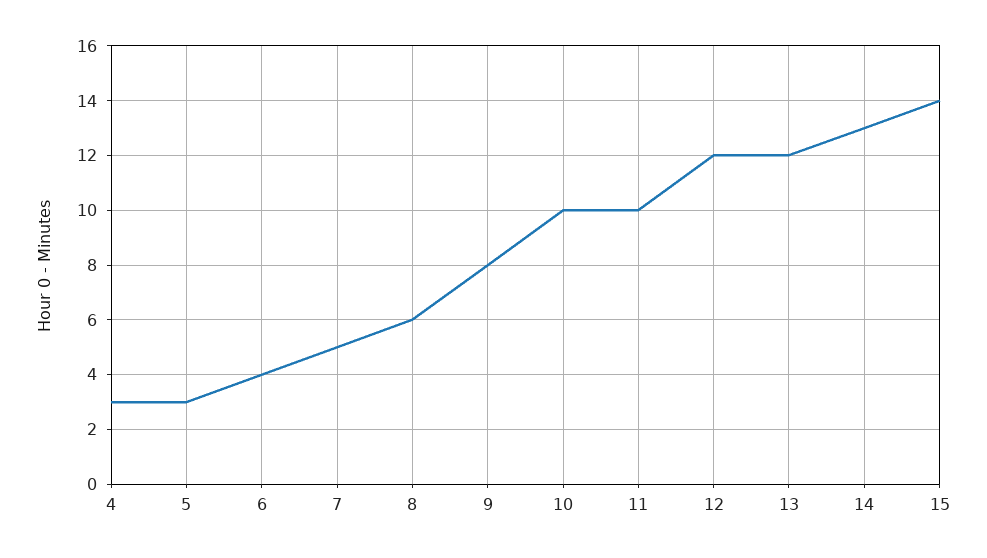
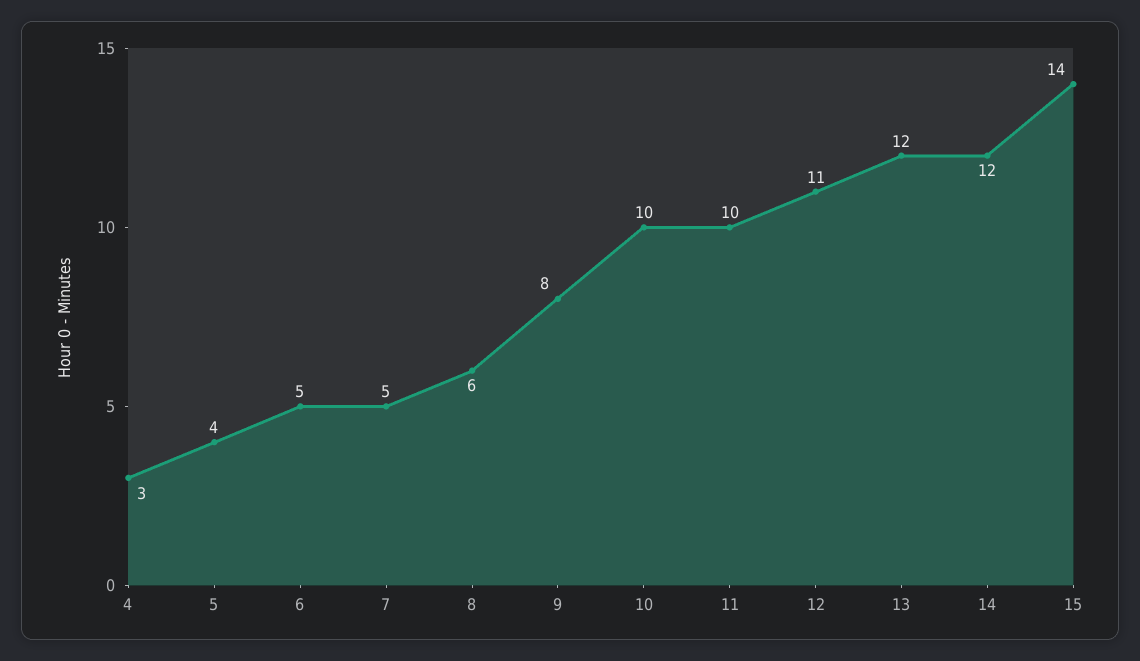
  {
    "4": 3,
-   "5": 3,
+   "5": 4,
-   "6": 4,
+   "6": 5,
    "7": 5,
    "8": 6,
    "9": 8,
    "10": 10,
    "11": 10,
-   "12": 12,
+   "12": 11,
    "13": 12,
-   "14": 13,
+   "14": 12,
    "15": 14
  }

